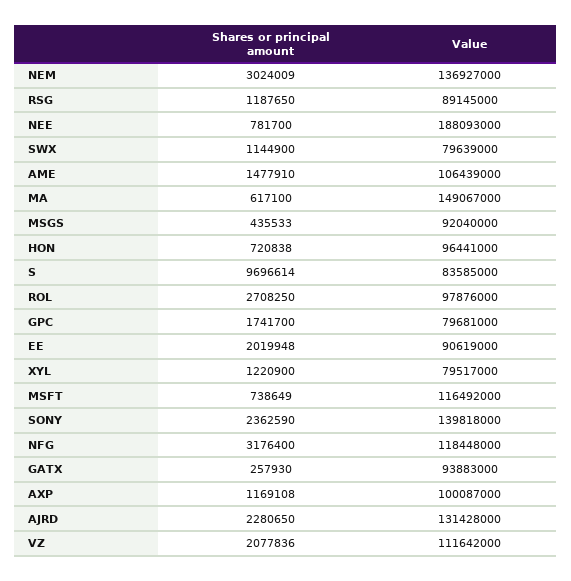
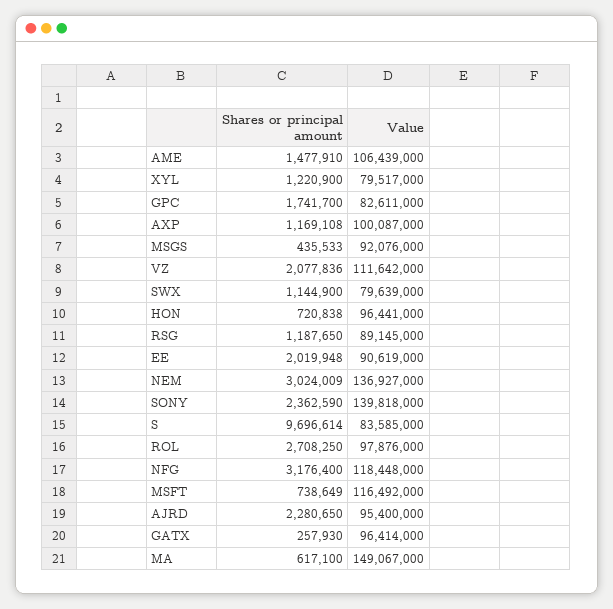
  {
    "Shares or principal amount": {
      "NEM": 3024009,
      "RSG": 1187650,
-     "NEE": 781700,
      "SWX": 1144900,
      "AME": 1477910,
      "MA": 617100,
      "MSGS": 435533,
      "HON": 720838,
      "S": 9696614,
      "ROL": 2708250,
      "GPC": 1741700,
      "EE": 2019948,
      "XYL": 1220900,
      "MSFT": 738649,
      "SONY": 2362590,
      "NFG": 3176400,
      "GATX": 257930,
      "AXP": 1169108,
      "AJRD": 2280650,
      "VZ": 2077836
    },
    "Value": {
      "NEM": 136927000,
      "RSG": 89145000,
-     "NEE": 188093000,
      "SWX": 79639000,
      "AME": 106439000,
      "MA": 149067000,
-     "MSGS": 92040000,
+     "MSGS": 92076000,
      "HON": 96441000,
      "S": 83585000,
      "ROL": 97876000,
-     "GPC": 79681000,
+     "GPC": 82611000,
      "EE": 90619000,
      "XYL": 79517000,
      "MSFT": 116492000,
      "SONY": 139818000,
      "NFG": 118448000,
-     "GATX": 93883000,
+     "GATX": 96414000,
      "AXP": 100087000,
-     "AJRD": 131428000,
+     "AJRD": 95400000,
      "VZ": 111642000
    }
  }

